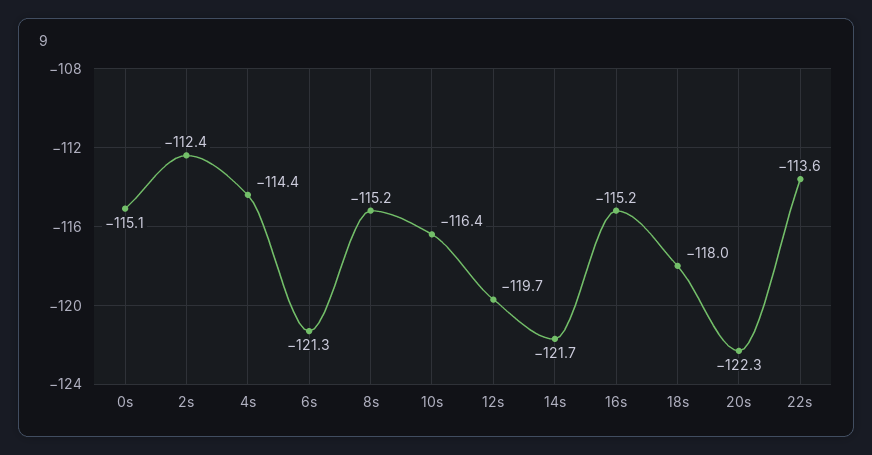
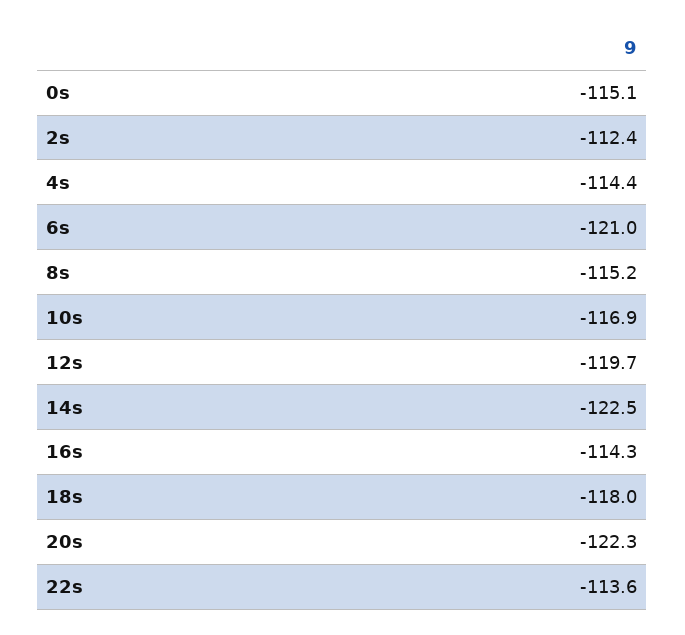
  {
    "0s": -115.1,
    "2s": -112.4,
    "4s": -114.4,
-   "6s": -121.3,
+   "6s": -121,
    "8s": -115.2,
-   "10s": -116.4,
+   "10s": -116.9,
    "12s": -119.7,
-   "14s": -121.7,
+   "14s": -122.5,
-   "16s": -115.2,
+   "16s": -114.3,
    "18s": -118,
    "20s": -122.3,
    "22s": -113.6
  }

